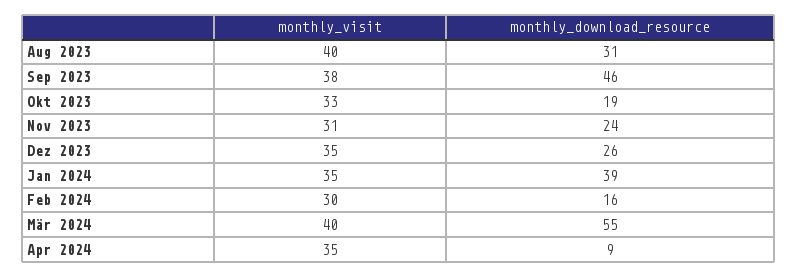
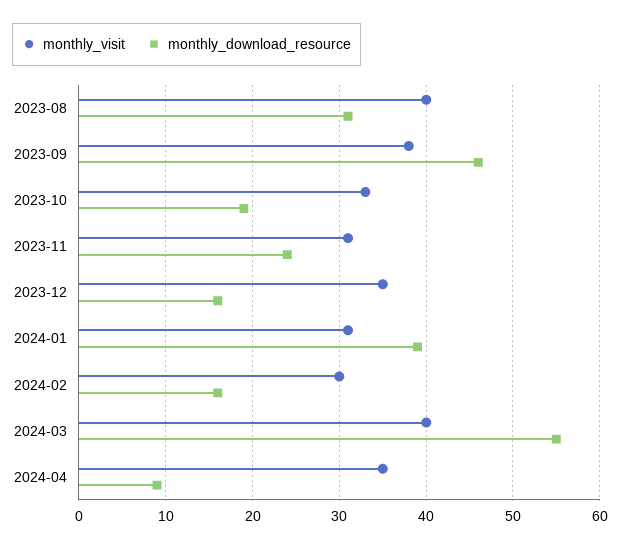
  {
    "monthly_visit": {
      "Aug 2023": 40,
      "Sep 2023": 38,
      "Okt 2023": 33,
      "Nov 2023": 31,
      "Dez 2023": 35,
-     "Jan 2024": 35,
+     "Jan 2024": 31,
      "Feb 2024": 30,
      "Mär 2024": 40,
      "Apr 2024": 35
    },
    "monthly_download_resource": {
      "Aug 2023": 31,
      "Sep 2023": 46,
      "Okt 2023": 19,
      "Nov 2023": 24,
-     "Dez 2023": 26,
+     "Dez 2023": 16,
      "Jan 2024": 39,
      "Feb 2024": 16,
      "Mär 2024": 55,
      "Apr 2024": 9
    }
  }

